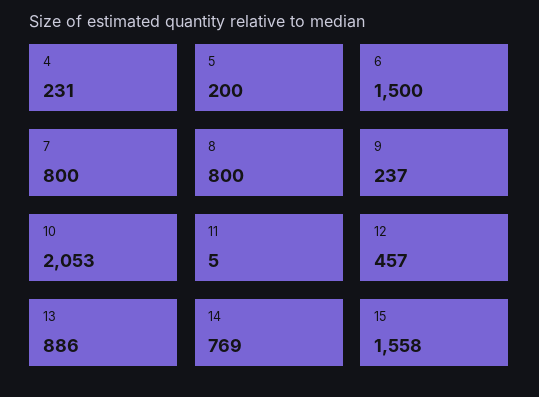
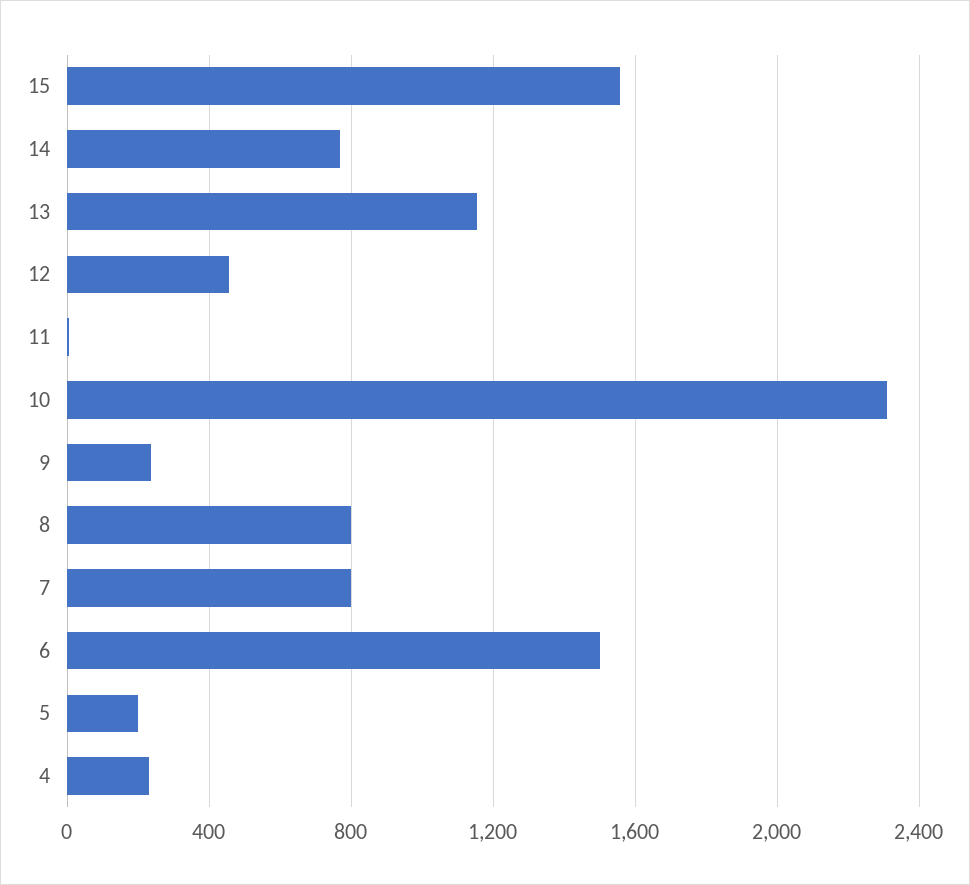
  {
    "4": 231,
    "5": 200,
    "6": 1500,
    "7": 800,
    "8": 800,
    "9": 237,
-   "10": 2053,
+   "10": 2300,
    "11": 5,
    "12": 457,
-   "13": 886,
+   "13": 1150,
    "14": 769,
    "15": 1558
  }

